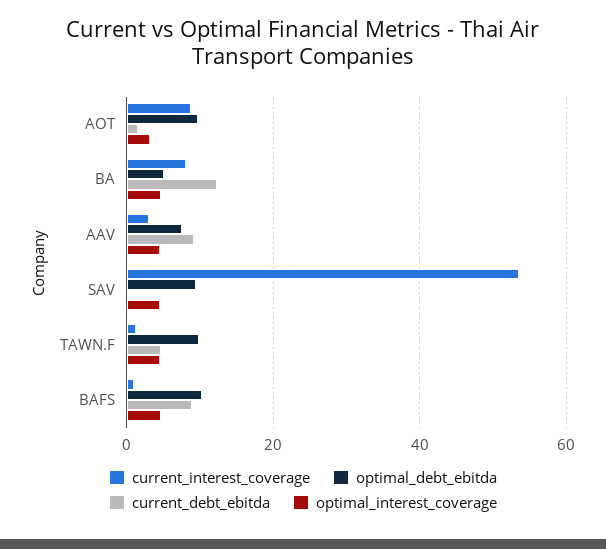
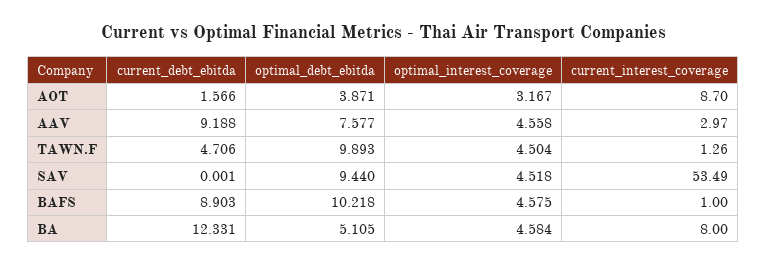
  {
    "current_interest_coverage": {
      "AOT": 8.7,
      "BA": 8,
      "AAV": 2.97,
      "SAV": 53.49,
      "TAWN.F": 1.26,
      "BAFS": 1
    },
    "optimal_debt_ebitda": {
-     "AOT": 10,
+     "AOT": 3.871,
      "BA": 5.105,
      "AAV": 7.577,
      "SAV": 9.44,
      "TAWN.F": 9.893,
      "BAFS": 10.218
    },
    "current_debt_ebitda": {
      "AOT": 1.566,
      "BA": 12.331,
      "AAV": 9.188,
      "SAV": 0.001,
      "TAWN.F": 4.706,
      "BAFS": 8.903
    },
    "optimal_interest_coverage": {
      "AOT": 3.167,
      "BA": 4.584,
      "AAV": 4.558,
      "SAV": 4.518,
      "TAWN.F": 4.504,
      "BAFS": 4.575
    }
  }

